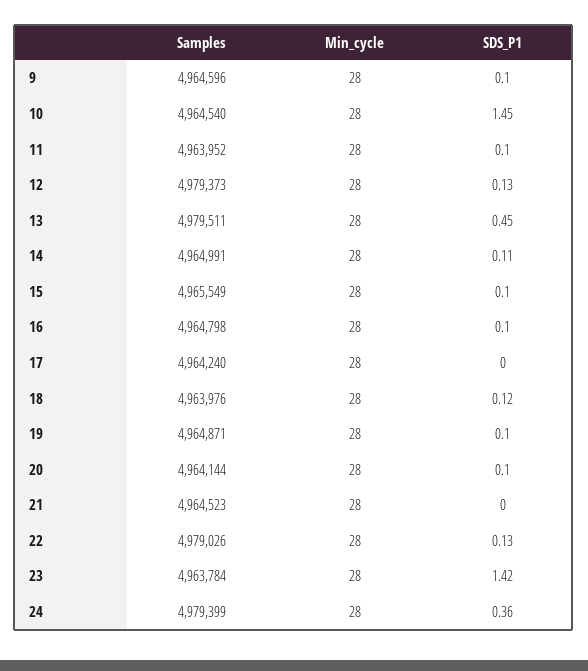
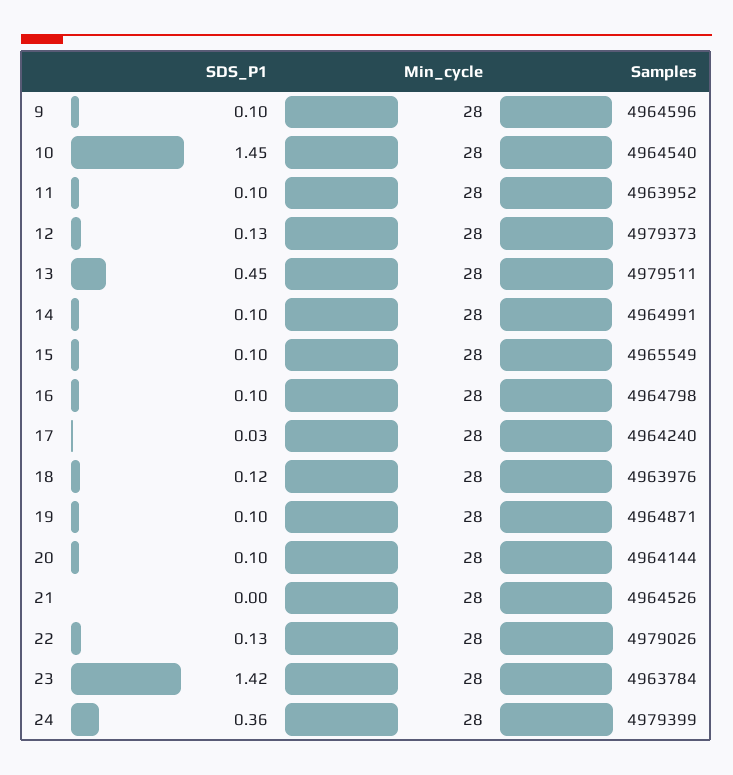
  {
    "Samples": {
      "9": 4964596,
      "10": 4964540,
      "11": 4963952,
      "12": 4979373,
      "13": 4979511,
      "14": 4964991,
      "15": 4965549,
      "16": 4964798,
      "17": 4964240,
      "18": 4963976,
      "19": 4964871,
      "20": 4964144,
-     "21": 4964523,
+     "21": 4964526,
      "22": 4979026,
      "23": 4963784,
      "24": 4979399
    },
    "Min_cycle": {
      "9": 28,
      "10": 28,
      "11": 28,
      "12": 28,
      "13": 28,
      "14": 28,
      "15": 28,
      "16": 28,
      "17": 28,
      "18": 28,
      "19": 28,
      "20": 28,
      "21": 28,
      "22": 28,
      "23": 28,
      "24": 28
    },
    "SDS_P1": {
      "9": 0.1,
      "10": 1.45,
      "11": 0.1,
      "12": 0.13,
      "13": 0.45,
-     "14": 0.11,
+     "14": 0.1,
      "15": 0.1,
      "16": 0.1,
-     "17": 0,
+     "17": 0.03,
      "18": 0.12,
      "19": 0.1,
      "20": 0.1,
      "21": 0,
      "22": 0.13,
      "23": 1.42,
      "24": 0.36
    }
  }

